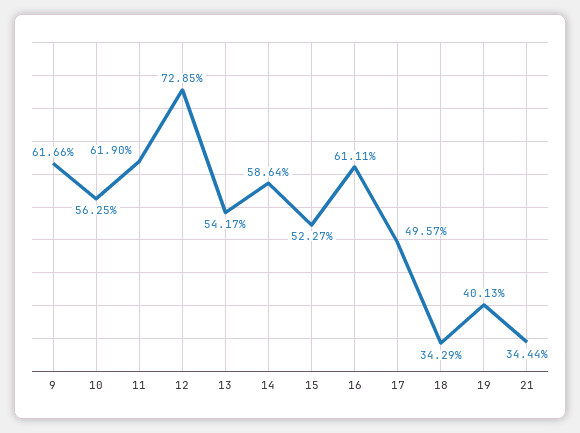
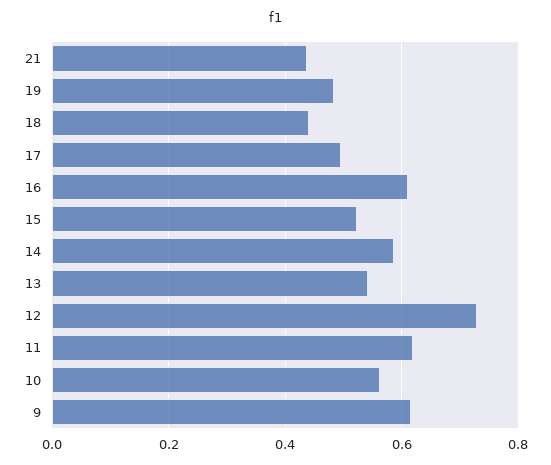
  {
    "9": 0.6166,
    "10": 0.5625,
    "11": 0.619,
    "12": 0.7285,
    "13": 0.5417,
    "14": 0.5864,
    "15": 0.5227,
    "16": 0.6111,
    "17": 0.4957,
-   "18": 0.3429,
+   "18": 0.44,
-   "19": 0.4013,
+   "19": 0.48,
-   "21": 0.3444
+   "21": 0.44
  }

